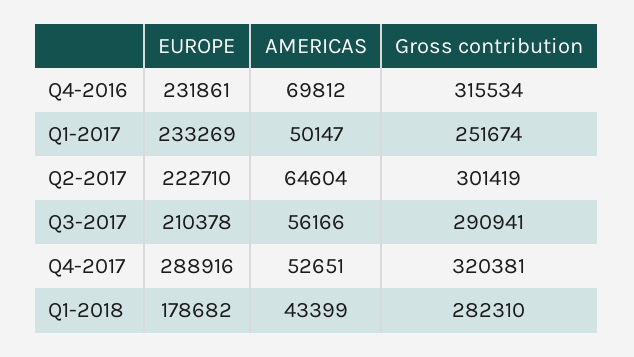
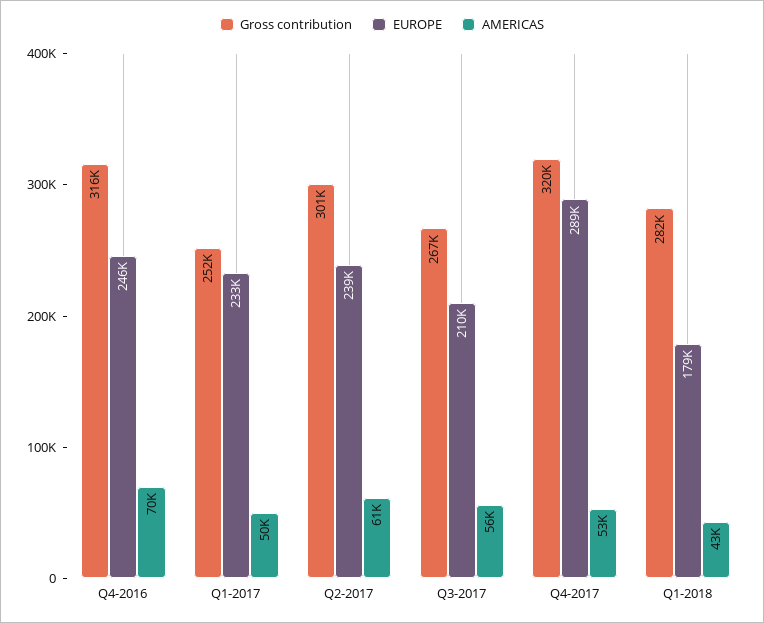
  {
    "EUROPE": {
-     "Q4-2016": 231861,
+     "Q4-2016": 246000,
      "Q1-2017": 233269,
-     "Q2-2017": 222710,
+     "Q2-2017": 239000,
      "Q3-2017": 210378,
      "Q4-2017": 288916,
      "Q1-2018": 178682
    },
    "AMERICAS": {
      "Q4-2016": 69812,
      "Q1-2017": 50147,
-     "Q2-2017": 64604,
+     "Q2-2017": 61000,
      "Q3-2017": 56166,
      "Q4-2017": 52651,
      "Q1-2018": 43399
    },
    "Gross contribution": {
      "Q4-2016": 315534,
      "Q1-2017": 251674,
      "Q2-2017": 301419,
-     "Q3-2017": 290941,
+     "Q3-2017": 267000,
      "Q4-2017": 320381,
      "Q1-2018": 282310
    }
  }

